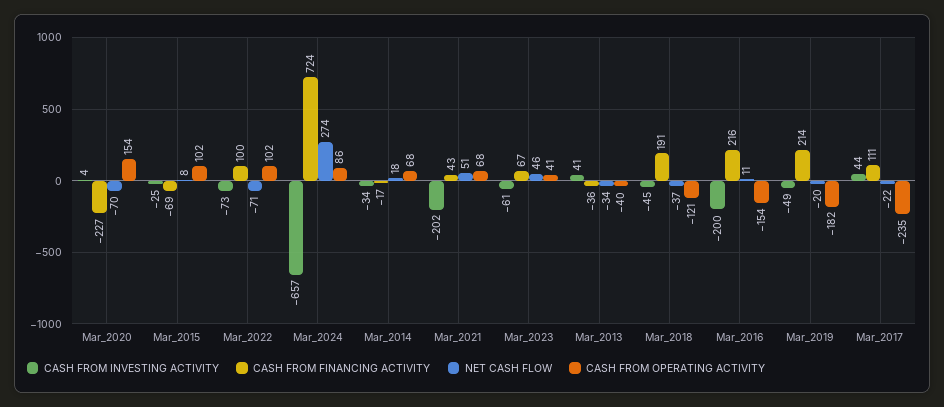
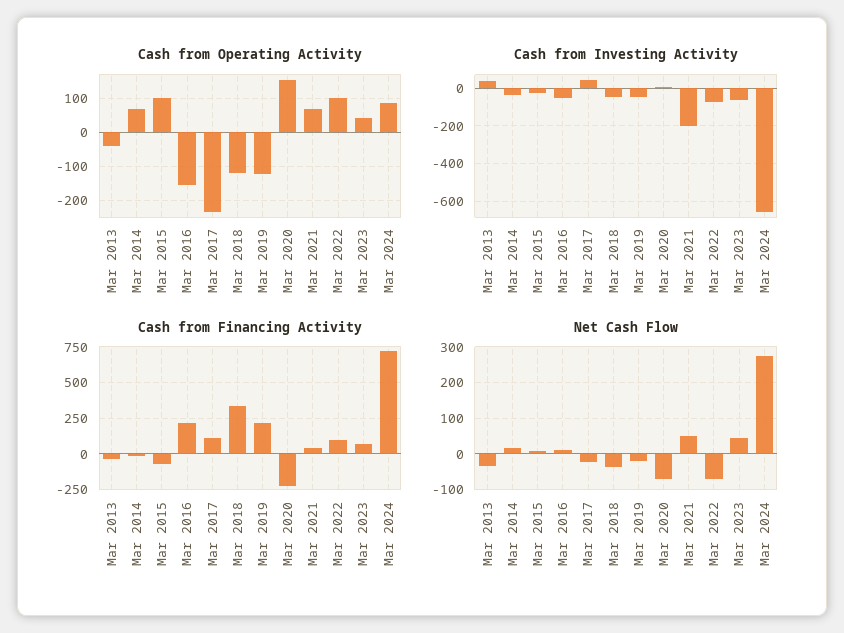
  {
    "CASH FROM INVESTING ACTIVITY": {
      "Mar_2020": 4,
      "Mar_2015": -25,
      "Mar_2022": -73,
      "Mar_2024": -657,
      "Mar_2014": -34,
      "Mar_2021": -202,
      "Mar_2023": -61,
      "Mar_2013": 41,
      "Mar_2018": -45,
-     "Mar_2016": -200,
+     "Mar_2016": -50,
      "Mar_2019": -49,
      "Mar_2017": 44
    },
    "CASH FROM FINANCING ACTIVITY": {
      "Mar_2020": -227,
      "Mar_2015": -69,
      "Mar_2022": 100,
      "Mar_2024": 724,
      "Mar_2014": -17,
      "Mar_2021": 43,
      "Mar_2023": 67,
      "Mar_2013": -36,
-     "Mar_2018": 191,
+     "Mar_2018": 350,
      "Mar_2016": 216,
      "Mar_2019": 214,
      "Mar_2017": 111
    },
    "NET CASH FLOW": {
      "Mar_2020": -70,
      "Mar_2015": 8,
      "Mar_2022": -71,
      "Mar_2024": 274,
      "Mar_2014": 18,
      "Mar_2021": 51,
      "Mar_2023": 46,
      "Mar_2013": -34,
      "Mar_2018": -37,
      "Mar_2016": 11,
      "Mar_2019": -20,
      "Mar_2017": -22
    },
    "CASH FROM OPERATING ACTIVITY": {
      "Mar_2020": 154,
      "Mar_2015": 102,
      "Mar_2022": 102,
      "Mar_2024": 86,
      "Mar_2014": 68,
      "Mar_2021": 68,
      "Mar_2023": 41,
      "Mar_2013": -40,
      "Mar_2018": -121,
      "Mar_2016": -154,
-     "Mar_2019": -182,
+     "Mar_2019": -120,
      "Mar_2017": -235
    }
  }

